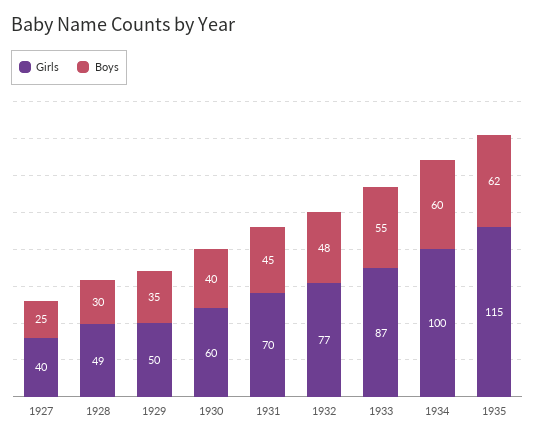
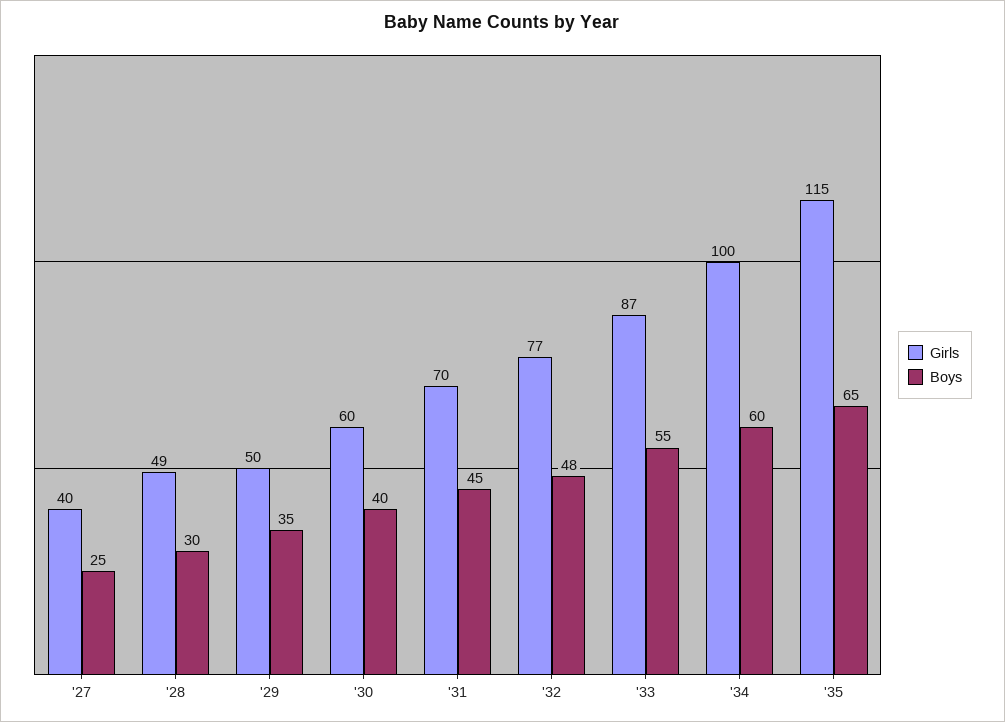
  {
    "Girls": {
      "1927": 40,
      "1928": 49,
      "1929": 50,
      "1930": 60,
      "1931": 70,
      "1932": 77,
      "1933": 87,
      "1934": 100,
      "1935": 115
    },
    "Boys": {
      "1927": 25,
      "1928": 30,
      "1929": 35,
      "1930": 40,
      "1931": 45,
      "1932": 48,
      "1933": 55,
      "1934": 60,
-     "1935": 62
+     "1935": 65
    }
  }

